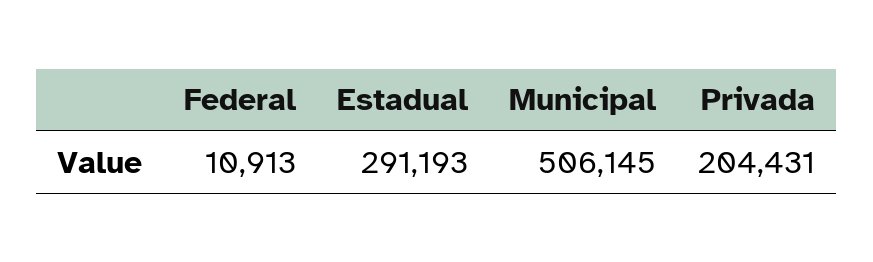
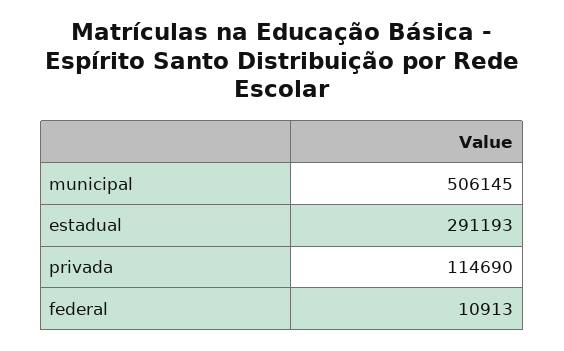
  {
    "Federal": 10913,
    "Estadual": 291193,
    "Municipal": 506145,
-   "Privada": 204431
+   "Privada": 114690
  }

